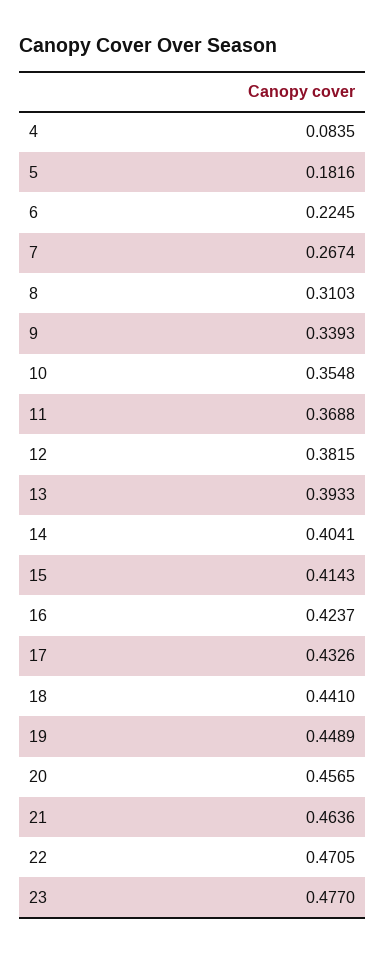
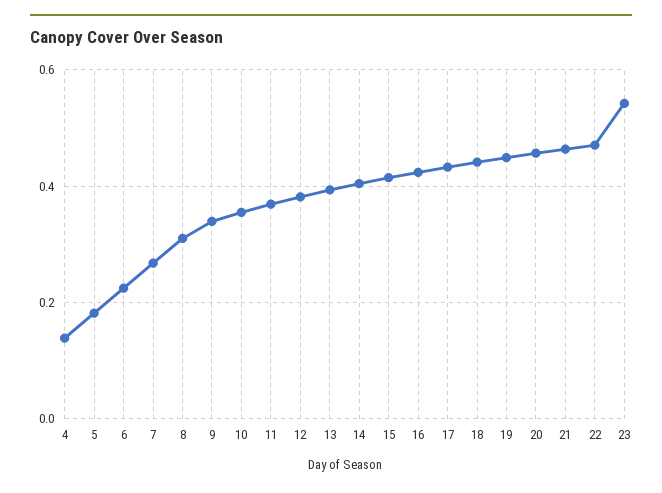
  {
-   "4": 0.0835,
+   "4": 0.14,
    "5": 0.1816,
    "6": 0.2245,
    "7": 0.2674,
    "8": 0.3103,
    "9": 0.3393,
    "10": 0.3548,
    "11": 0.3688,
    "12": 0.3815,
    "13": 0.3933,
    "14": 0.4041,
    "15": 0.4143,
    "16": 0.4237,
    "17": 0.4326,
    "18": 0.441,
    "19": 0.4489,
    "20": 0.4565,
    "21": 0.4636,
    "22": 0.4705,
-   "23": 0.477
+   "23": 0.54
  }

